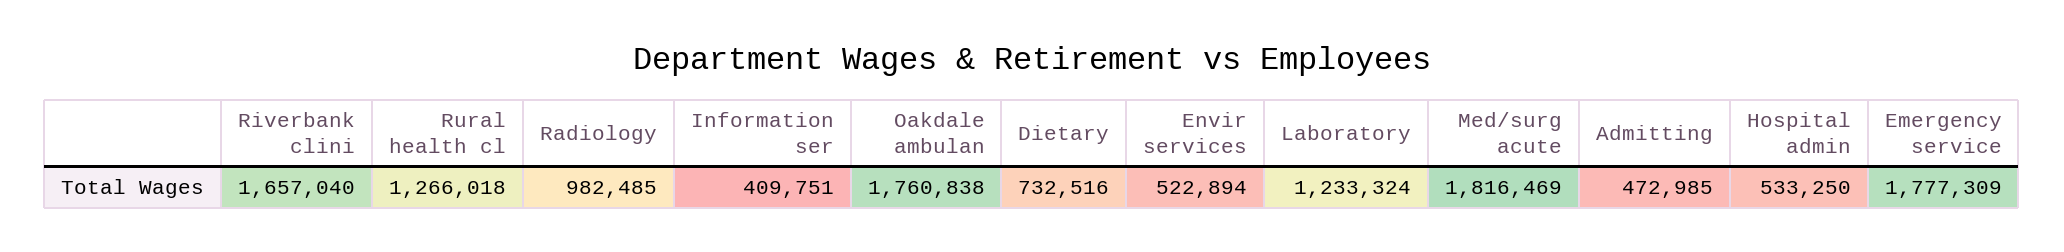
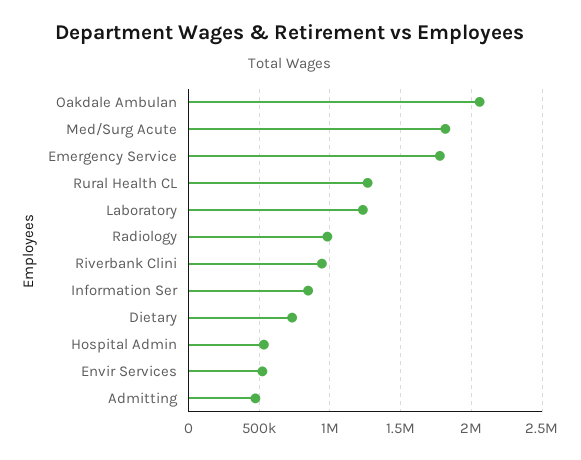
  {
-   "Riverbank clini": 1657040,
+   "Riverbank clini": 950000,
    "Rural health cl": 1266018,
    "Radiology": 982485,
-   "Information ser": 409751,
+   "Information ser": 850000,
-   "Oakdale ambulan": 1760838,
+   "Oakdale ambulan": 2050000,
    "Dietary": 732516,
    "Envir services": 522894,
    "Laboratory": 1233324,
    "Med/surg acute": 1816469,
    "Admitting": 472985,
    "Hospital admin": 533250,
    "Emergency service": 1777309
  }

